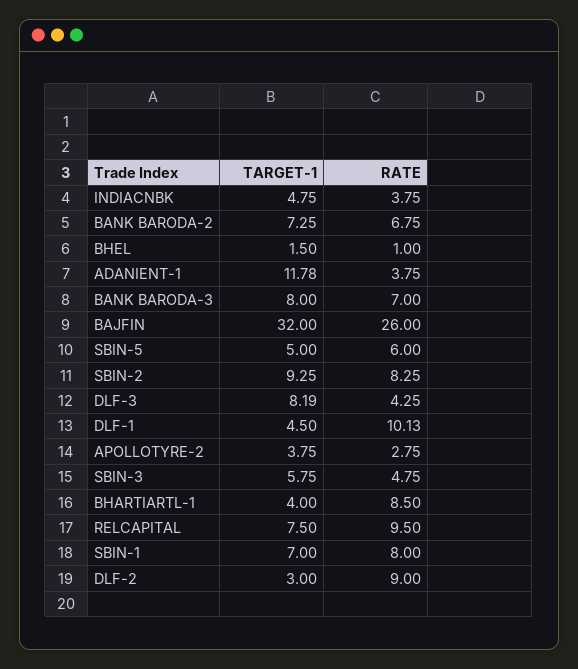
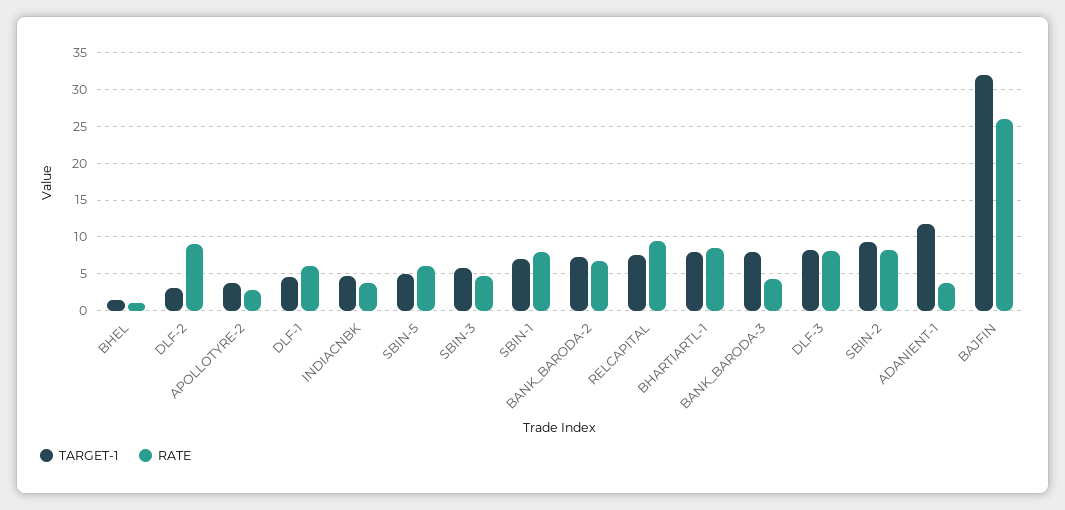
  {
    "TARGET-1": {
      "INDIACNBK": 4.75,
      "BANK BARODA-2": 7.25,
      "BHEL": 1.5,
      "ADANIENT-1": 11.78,
      "BANK BARODA-3": 8,
      "BAJFIN": 32,
      "SBIN-5": 5,
      "SBIN-2": 9.25,
      "DLF-3": 8.19,
      "DLF-1": 4.5,
      "APOLLOTYRE-2": 3.75,
      "SBIN-3": 5.75,
-     "BHARTIARTL-1": 4,
+     "BHARTIARTL-1": 8,
      "RELCAPITAL": 7.5,
      "SBIN-1": 7,
      "DLF-2": 3
    },
    "RATE": {
      "INDIACNBK": 3.75,
      "BANK BARODA-2": 6.75,
      "BHEL": 1,
      "ADANIENT-1": 3.75,
-     "BANK BARODA-3": 7,
+     "BANK BARODA-3": 4,
      "BAJFIN": 26,
      "SBIN-5": 6,
      "SBIN-2": 8.25,
-     "DLF-3": 4.25,
+     "DLF-3": 8,
-     "DLF-1": 10.13,
+     "DLF-1": 6,
      "APOLLOTYRE-2": 2.75,
      "SBIN-3": 4.75,
      "BHARTIARTL-1": 8.5,
      "RELCAPITAL": 9.5,
      "SBIN-1": 8,
      "DLF-2": 9
    }
  }

